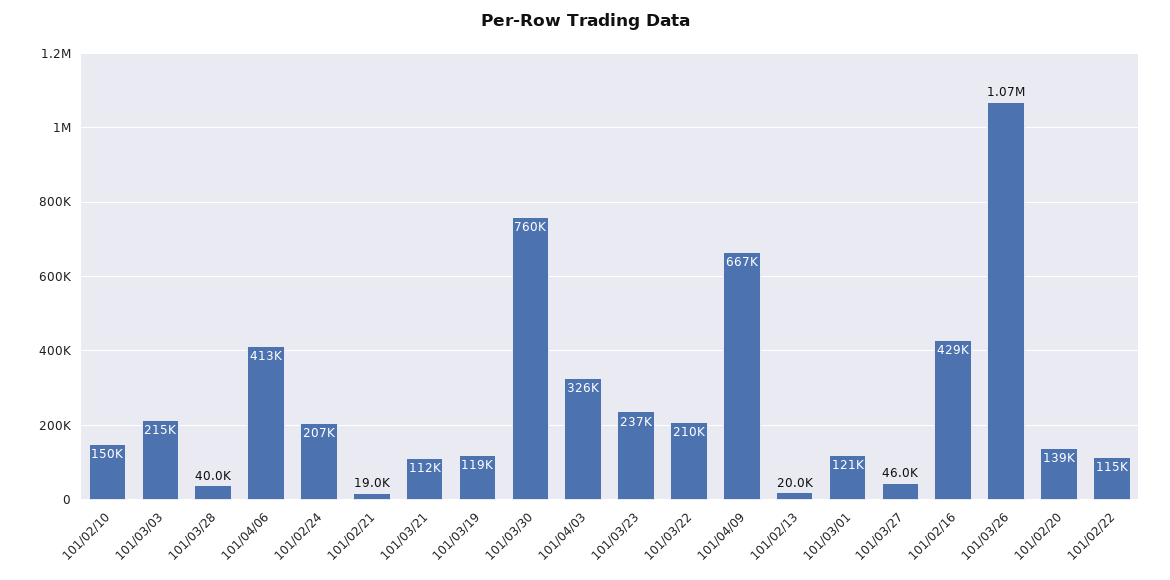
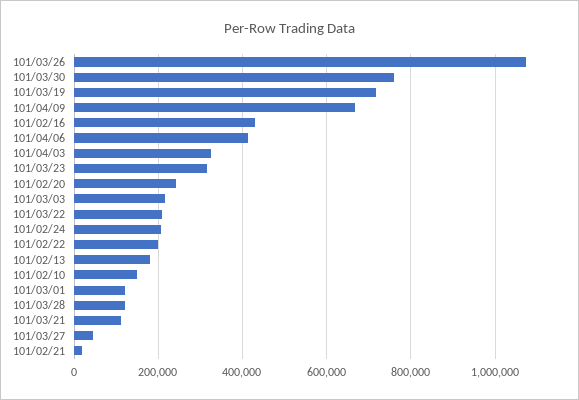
  {
    "101/02/10": 150000,
    "101/03/03": 215000,
-   "101/03/28": 40000,
+   "101/03/28": 120000,
    "101/04/06": 413000,
    "101/02/24": 207000,
    "101/02/21": 19000,
    "101/03/21": 112000,
-   "101/03/19": 119000,
+   "101/03/19": 720000,
    "101/03/30": 760000,
    "101/04/03": 326000,
-   "101/03/23": 237000,
+   "101/03/23": 320000,
    "101/03/22": 210000,
    "101/04/09": 667000,
-   "101/02/13": 20000,
+   "101/02/13": 180000,
    "101/03/01": 121000,
    "101/03/27": 46000,
    "101/02/16": 429000,
    "101/03/26": 1070000,
-   "101/02/20": 139000,
+   "101/02/20": 240000,
-   "101/02/22": 115000
+   "101/02/22": 200000
  }

